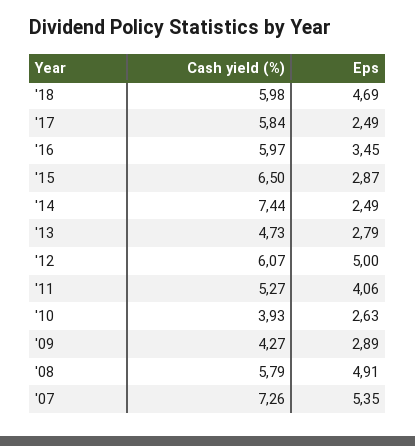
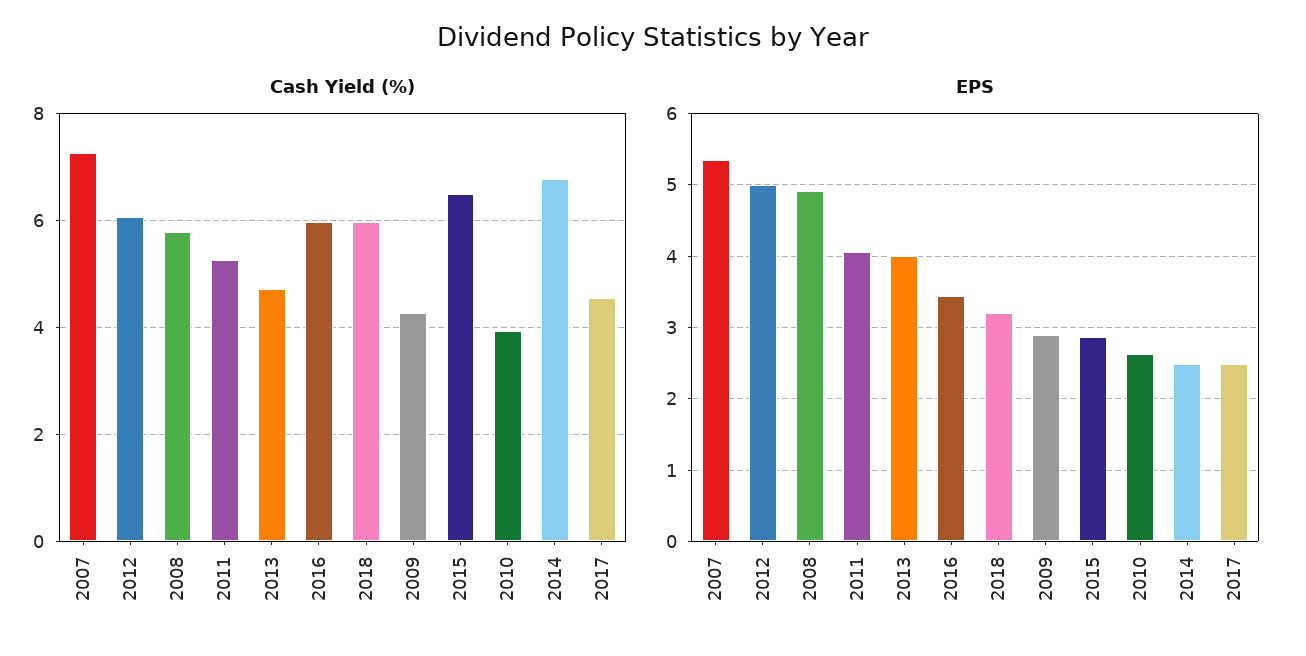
  {
    "Cash yield (%)": {
      "'18": 5.98,
-     "'17": 5.84,
+     "'17": 4.6,
      "'16": 5.97,
      "'15": 6.5,
-     "'14": 7.44,
+     "'14": 6.8,
      "'13": 4.73,
      "'12": 6.07,
      "'11": 5.27,
      "'10": 3.93,
      "'09": 4.27,
      "'08": 5.79,
      "'07": 7.26
    },
    "Eps": {
-     "'18": 4.69,
+     "'18": 3.2,
      "'17": 2.49,
      "'16": 3.45,
      "'15": 2.87,
      "'14": 2.49,
-     "'13": 2.79,
+     "'13": 4,
      "'12": 5,
      "'11": 4.06,
      "'10": 2.63,
      "'09": 2.89,
      "'08": 4.91,
      "'07": 5.35
    }
  }

